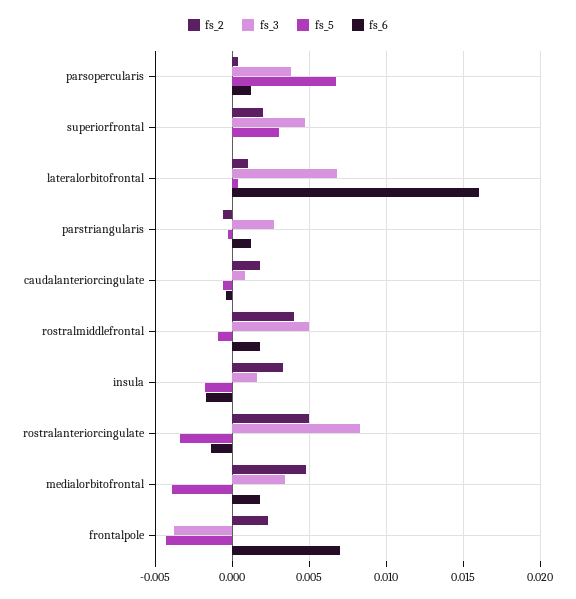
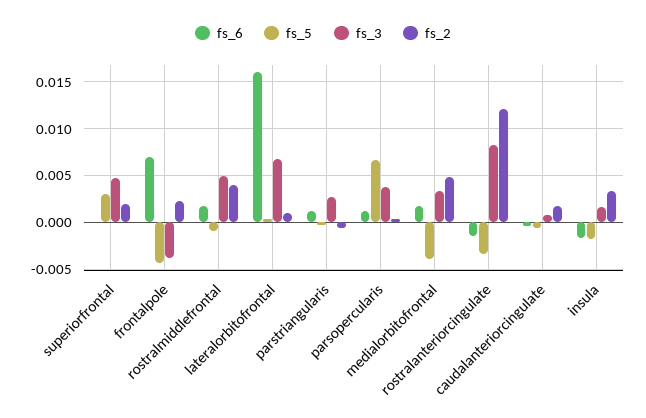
  {
    "fs_2": {
      "parsopercularis": 0.0005,
      "superiorfrontal": 0.002,
      "lateralorbitofrontal": 0.001,
      "parstriangularis": -0.0005,
      "caudalanteriorcingulate": 0.002,
      "rostralmiddlefrontal": 0.004,
      "insula": 0.0035,
-     "rostralanteriorcingulate": 0.005,
+     "rostralanteriorcingulate": 0.012,
      "medialorbitofrontal": 0.005,
      "frontalpole": 0.0025
    },
    "fs_3": {
      "parsopercularis": 0.004,
      "superiorfrontal": 0.0045,
      "lateralorbitofrontal": 0.007,
      "parstriangularis": 0.0025,
      "caudalanteriorcingulate": 0.001,
      "rostralmiddlefrontal": 0.005,
      "insula": 0.0015,
      "rostralanteriorcingulate": 0.0085,
      "medialorbitofrontal": 0.0035,
      "frontalpole": -0.004
    },
    "fs_5": {
      "parsopercularis": 0.0065,
      "superiorfrontal": 0.003,
      "lateralorbitofrontal": 0.0005,
      "parstriangularis": -0.0005,
      "caudalanteriorcingulate": -0.0005,
      "rostralmiddlefrontal": -0.001,
      "insula": -0.002,
      "rostralanteriorcingulate": -0.0035,
      "medialorbitofrontal": -0.004,
      "frontalpole": -0.0045
    },
    "fs_6": {
      "parsopercularis": 0.001,
      "superiorfrontal": 0,
      "lateralorbitofrontal": 0.016,
      "parstriangularis": 0.001,
      "caudalanteriorcingulate": -0.0005,
      "rostralmiddlefrontal": 0.002,
      "insula": -0.0015,
      "rostralanteriorcingulate": -0.0015,
      "medialorbitofrontal": 0.002,
      "frontalpole": 0.007
    }
  }

